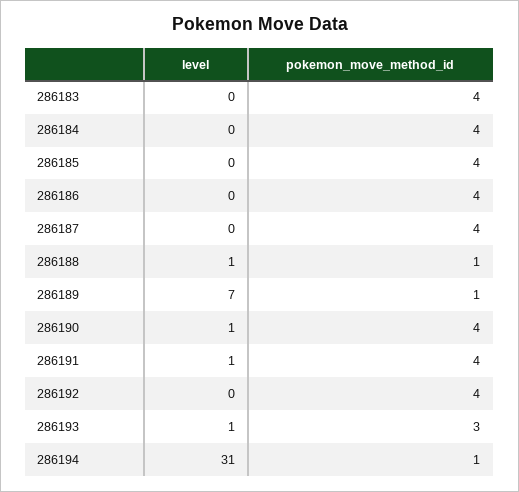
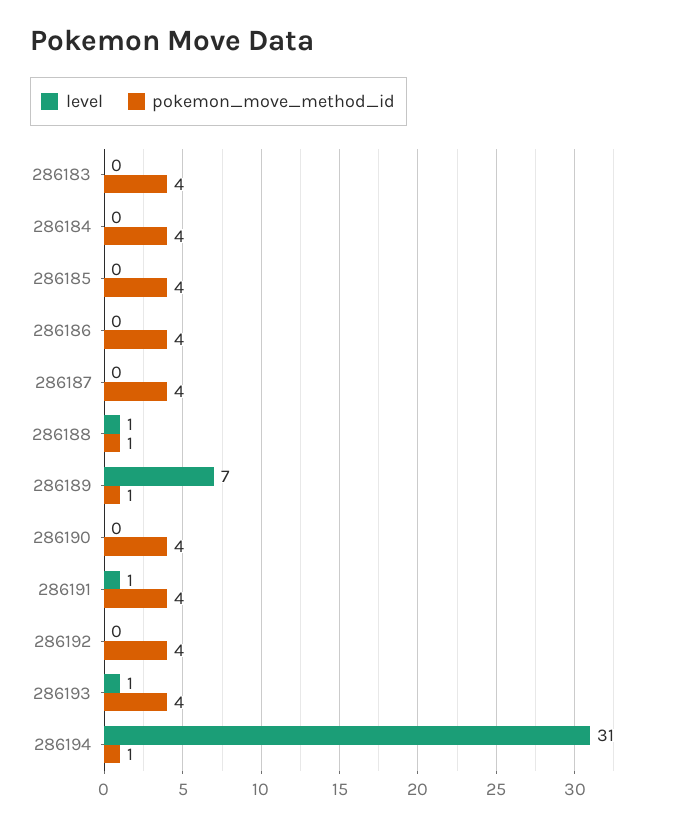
  {
    "level": {
      "286183": 0,
      "286184": 0,
      "286185": 0,
      "286186": 0,
      "286187": 0,
      "286188": 1,
      "286189": 7,
-     "286190": 1,
+     "286190": 0,
      "286191": 1,
      "286192": 0,
      "286193": 1,
      "286194": 31
    },
    "pokemon_move_method_id": {
      "286183": 4,
      "286184": 4,
      "286185": 4,
      "286186": 4,
      "286187": 4,
      "286188": 1,
      "286189": 1,
      "286190": 4,
      "286191": 4,
      "286192": 4,
-     "286193": 3,
+     "286193": 4,
      "286194": 1
    }
  }

